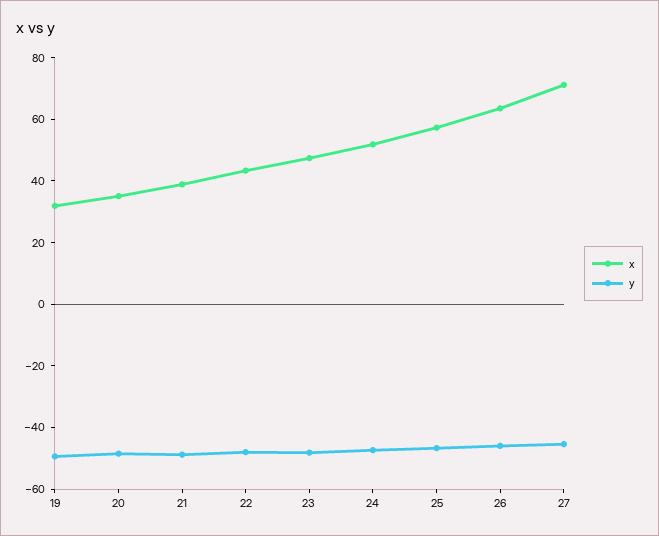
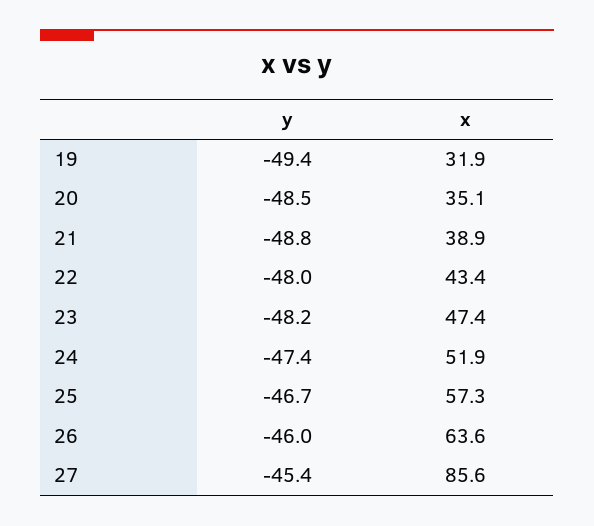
  {
    "x": {
      "19": 31.9,
      "20": 35.1,
      "21": 38.9,
      "22": 43.4,
      "23": 47.4,
      "24": 51.9,
      "25": 57.3,
      "26": 63.6,
-     "27": 70
+     "27": 85.6
    },
    "y": {
      "19": -49.4,
      "20": -48.5,
      "21": -48.8,
      "22": -48,
      "23": -48.2,
      "24": -47.4,
      "25": -46.7,
      "26": -46,
      "27": -45.4
    }
  }

